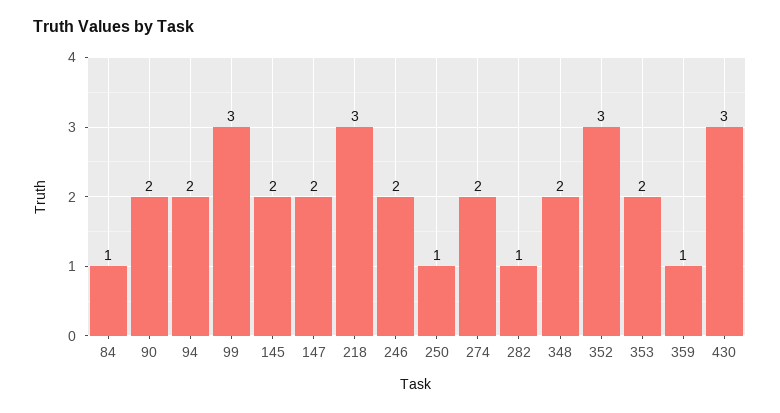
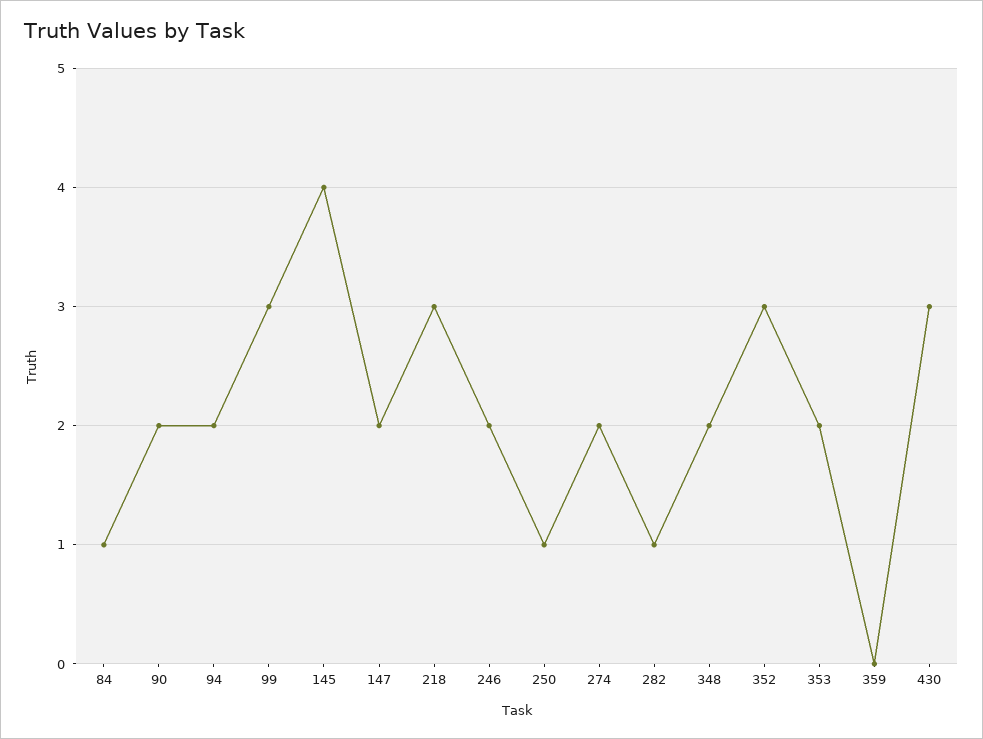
  {
    "84": 1,
    "90": 2,
    "94": 2,
    "99": 3,
-   "145": 2,
+   "145": 4,
    "147": 2,
    "218": 3,
    "246": 2,
    "250": 1,
    "274": 2,
    "282": 1,
    "348": 2,
    "352": 3,
    "353": 2,
-   "359": 1,
+   "359": 0,
    "430": 3
  }

